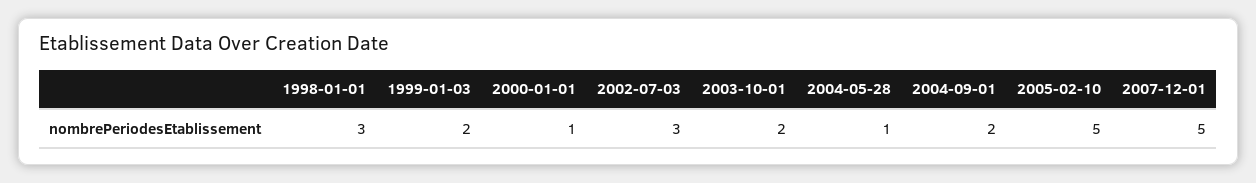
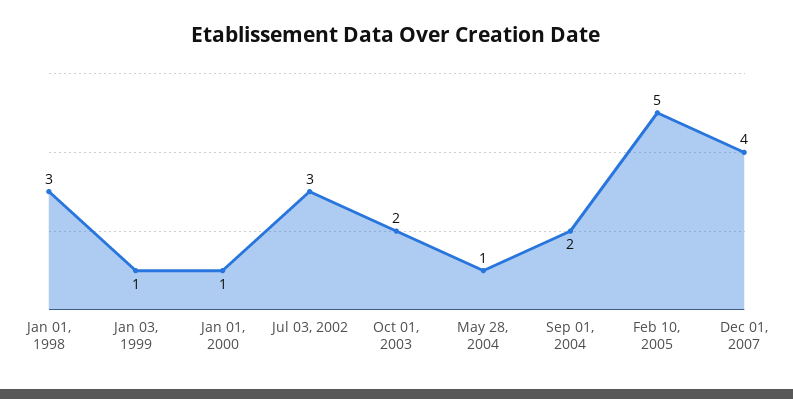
  {
    "1998-01-01": 3,
-   "1999-01-03": 2,
+   "1999-01-03": 1,
    "2000-01-01": 1,
    "2002-07-03": 3,
    "2003-10-01": 2,
    "2004-05-28": 1,
    "2004-09-01": 2,
    "2005-02-10": 5,
-   "2007-12-01": 5
+   "2007-12-01": 4
  }

